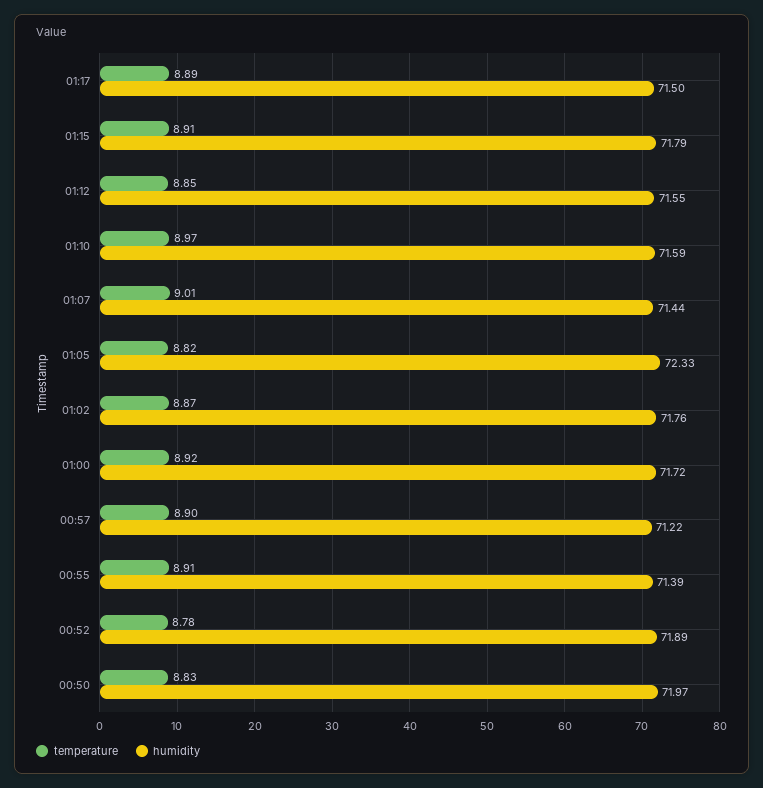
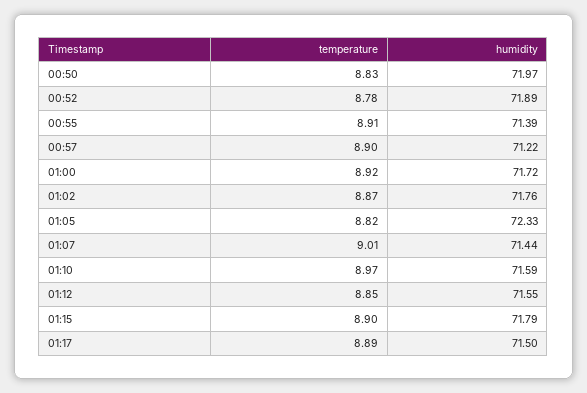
  {
    "temperature": {
      "01:17": 8.89,
-     "01:15": 8.91,
+     "01:15": 8.9,
      "01:12": 8.85,
      "01:10": 8.97,
      "01:07": 9.01,
      "01:05": 8.82,
      "01:02": 8.87,
      "01:00": 8.92,
      "00:57": 8.9,
      "00:55": 8.91,
      "00:52": 8.78,
      "00:50": 8.83
    },
    "humidity": {
      "01:17": 71.5,
      "01:15": 71.79,
      "01:12": 71.55,
      "01:10": 71.59,
      "01:07": 71.44,
      "01:05": 72.33,
      "01:02": 71.76,
      "01:00": 71.72,
      "00:57": 71.22,
      "00:55": 71.39,
      "00:52": 71.89,
      "00:50": 71.97
    }
  }

